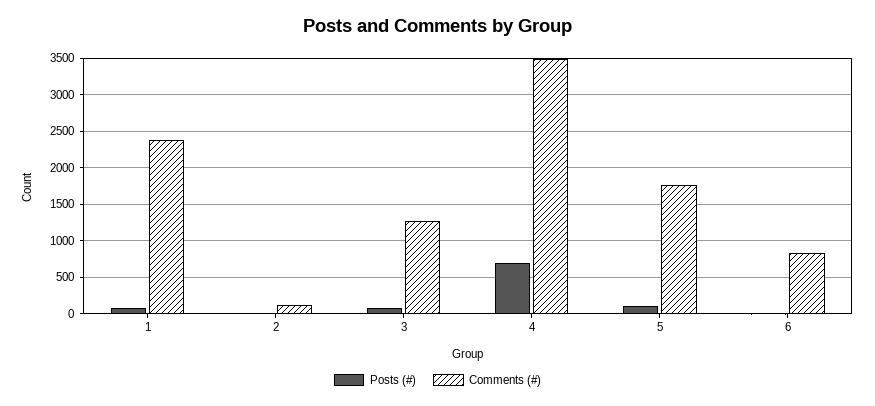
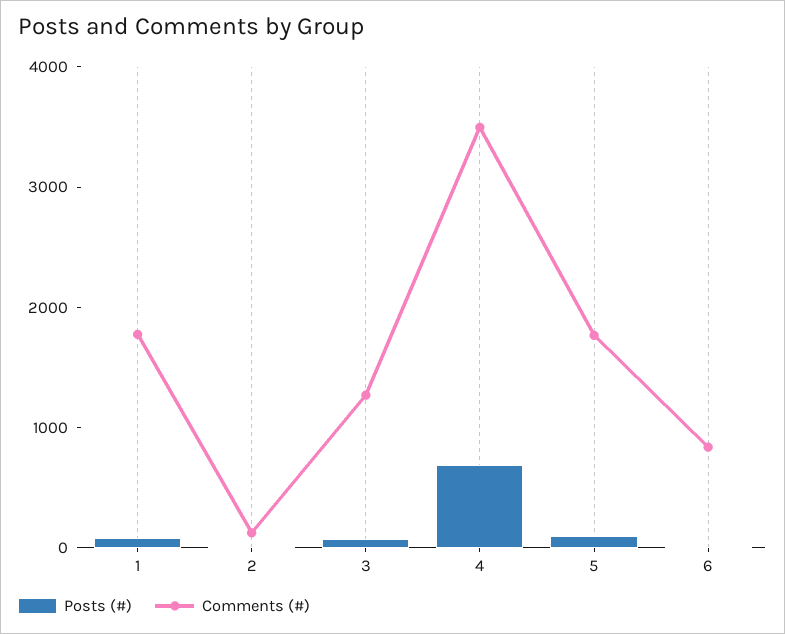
  {
    "Posts (#)": {
      "1": 100,
      "2": 0,
      "3": 100,
      "4": 700,
      "5": 100,
      "6": 0
    },
    "Comments (#)": {
-     "1": 2400,
+     "1": 1800,
      "2": 100,
      "3": 1300,
      "4": 3500,
      "5": 1800,
      "6": 800
    }
  }

